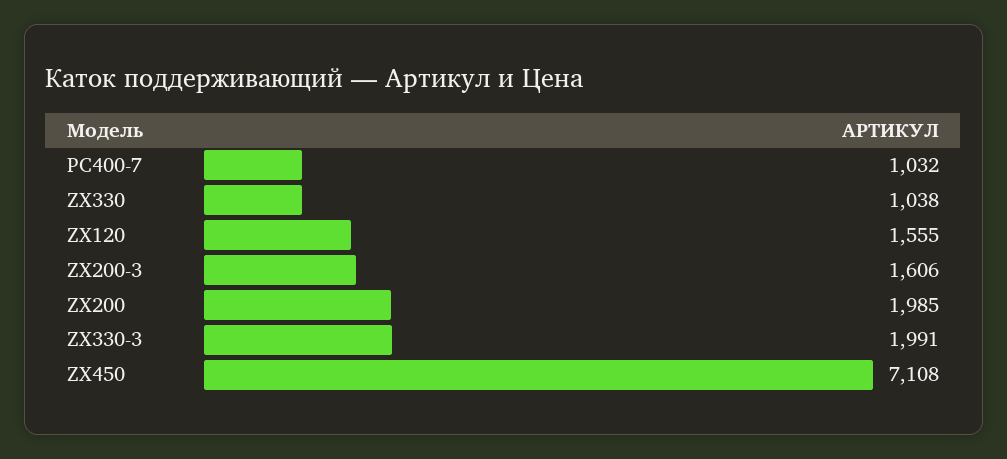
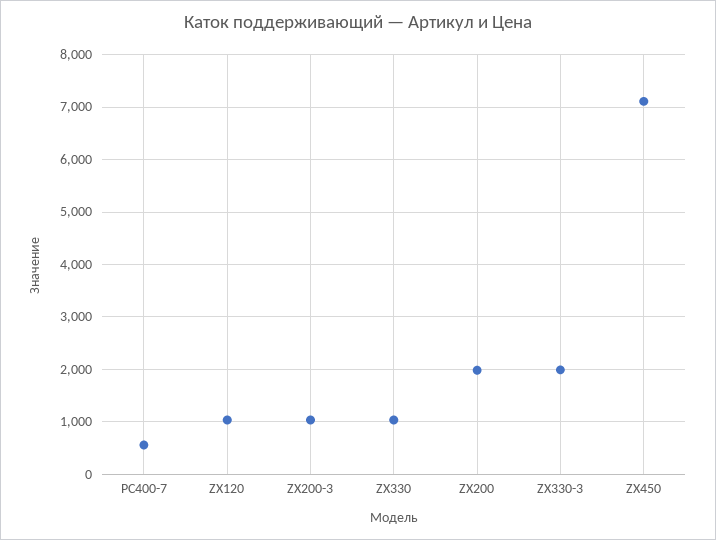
  {
-   "PC400-7": 1032,
+   "PC400-7": 600,
    "ZX330": 1038,
-   "ZX120": 1555,
+   "ZX120": 1000,
-   "ZX200-3": 1606,
+   "ZX200-3": 1000,
    "ZX200": 1985,
    "ZX330-3": 1991,
    "ZX450": 7108
  }

